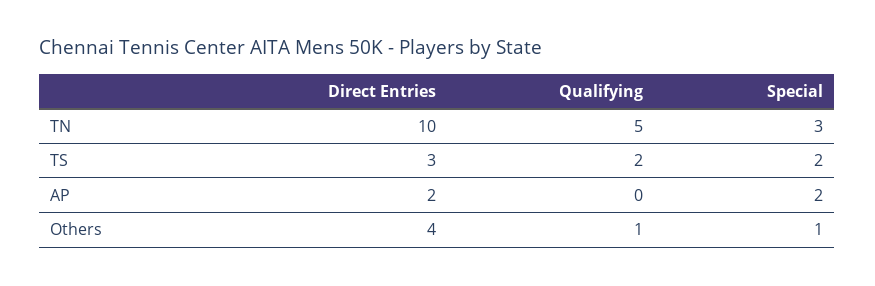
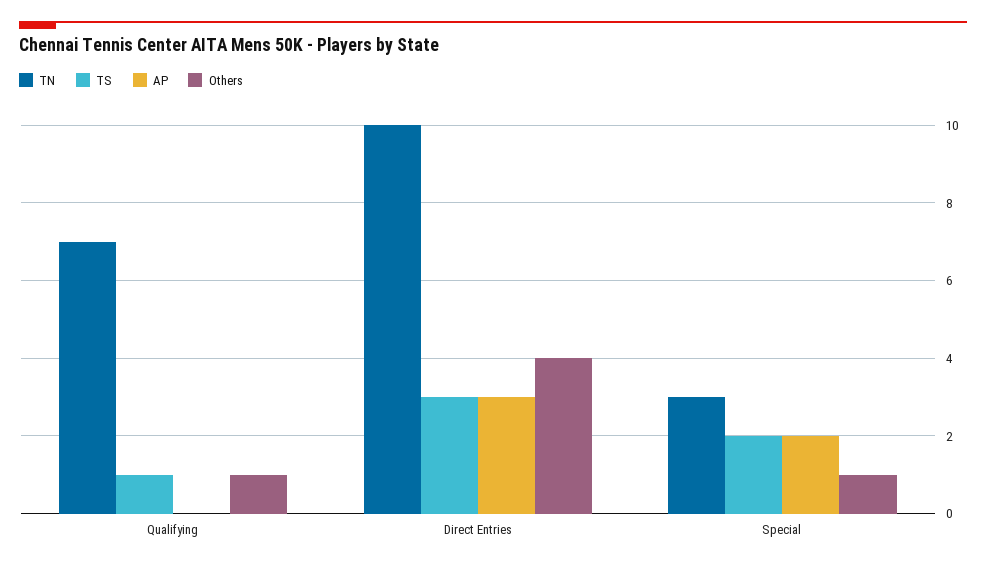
  {
    "TN": {
      "Direct Entries": 10,
-     "Qualifying": 5,
+     "Qualifying": 7,
      "Special": 3
    },
    "TS": {
      "Direct Entries": 3,
-     "Qualifying": 2,
+     "Qualifying": 1,
      "Special": 2
    },
    "AP": {
-     "Direct Entries": 2,
+     "Direct Entries": 3,
      "Qualifying": 0,
      "Special": 2
    },
    "Others": {
      "Direct Entries": 4,
      "Qualifying": 1,
      "Special": 1
    }
  }

